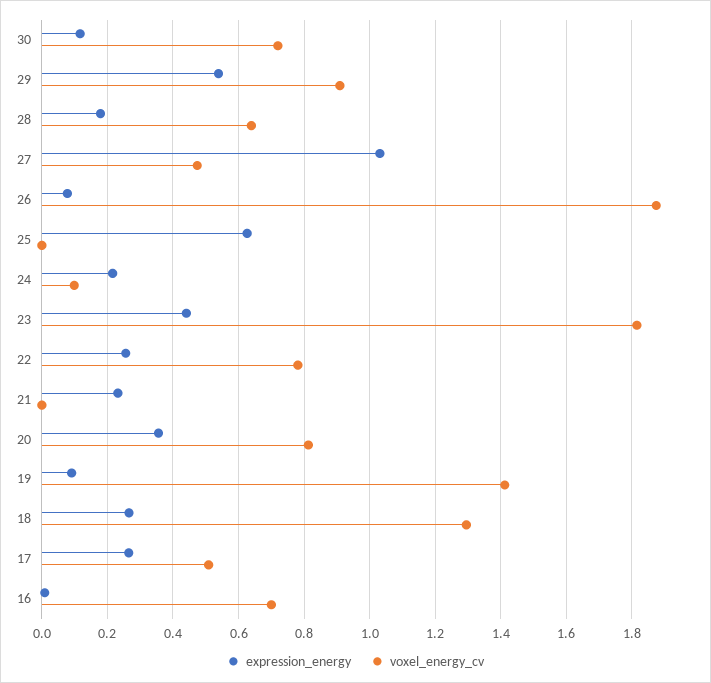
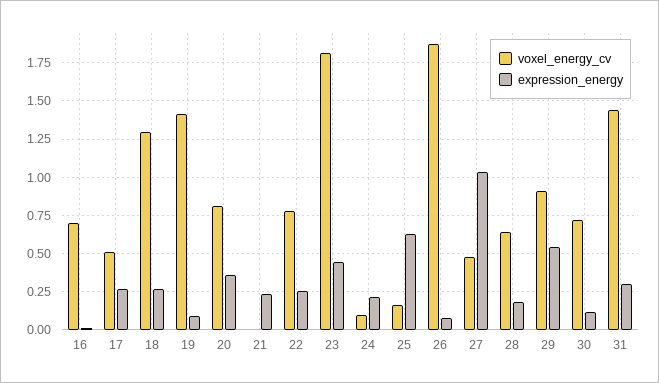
  {
    "expression_energy": {
      "30": 0.12,
      "29": 0.54,
      "28": 0.18,
      "27": 1.04,
      "26": 0.08,
      "25": 0.62,
      "24": 0.22,
      "23": 0.44,
      "22": 0.26,
      "21": 0.24,
      "20": 0.36,
      "19": 0.1,
      "18": 0.26,
      "17": 0.26,
-     "16": 0
+     "16": 0,
+     "31": 0.3
    },
    "voxel_energy_cv": {
      "30": 0.72,
      "29": 0.9,
      "28": 0.64,
      "27": 0.48,
      "26": 1.88,
-     "25": 0,
+     "25": 0.15,
      "24": 0.1,
      "23": 1.82,
      "22": 0.78,
      "21": 0,
      "20": 0.82,
      "19": 1.42,
      "18": 1.3,
      "17": 0.5,
-     "16": 0.7
+     "16": 0.7,
+     "31": 1.45
    }
  }

